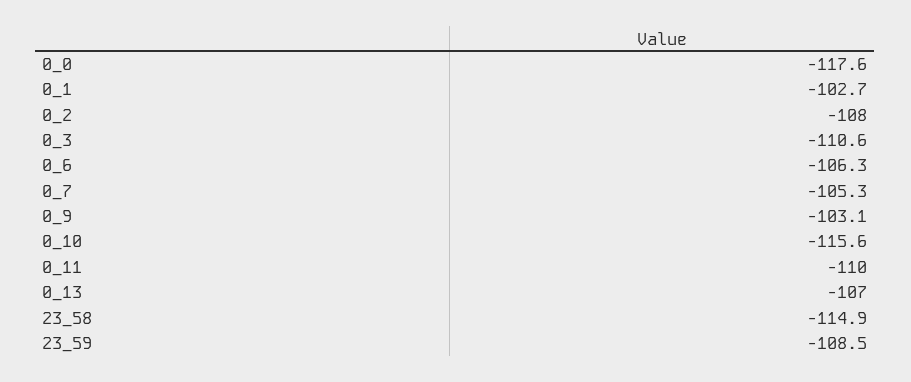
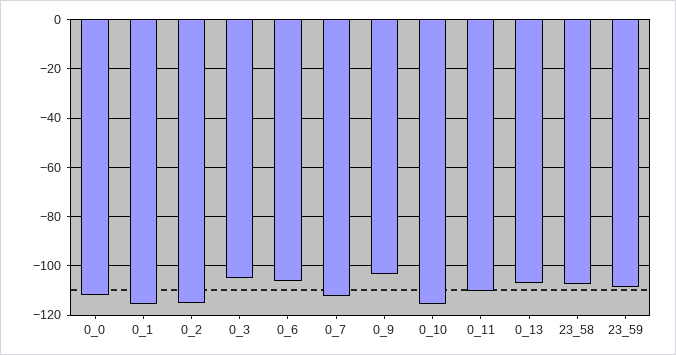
  {
-   "0_0": -117.6,
+   "0_0": -112.5,
-   "0_1": -102.7,
+   "0_1": -115,
-   "0_2": -108,
+   "0_2": -115,
-   "0_3": -110.6,
+   "0_3": -105,
    "0_6": -106.3,
-   "0_7": -105.3,
+   "0_7": -112.5,
    "0_9": -103.1,
    "0_10": -115.6,
    "0_11": -110,
    "0_13": -107,
-   "23_58": -114.9,
+   "23_58": -107.5,
    "23_59": -108.5
  }

